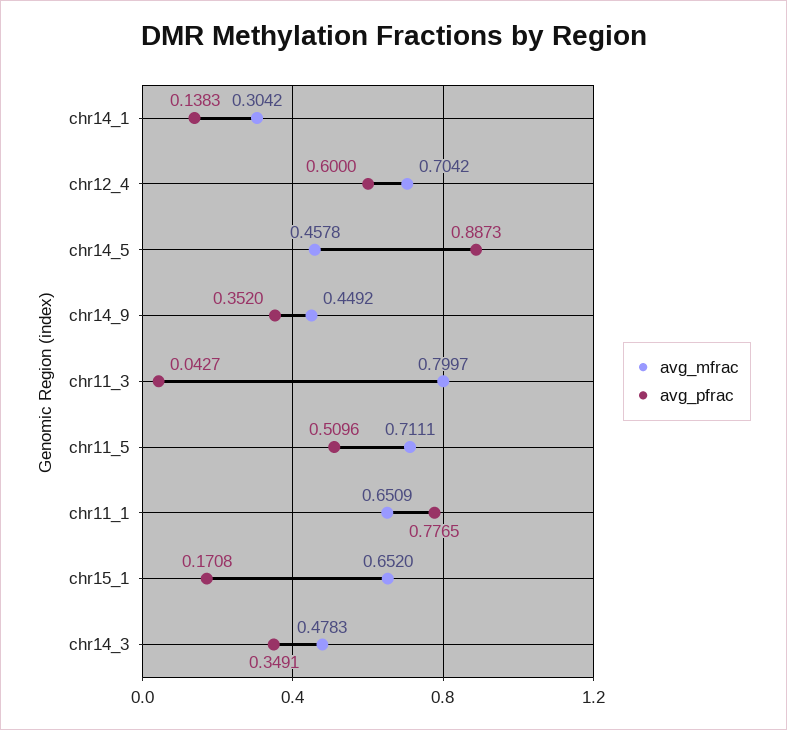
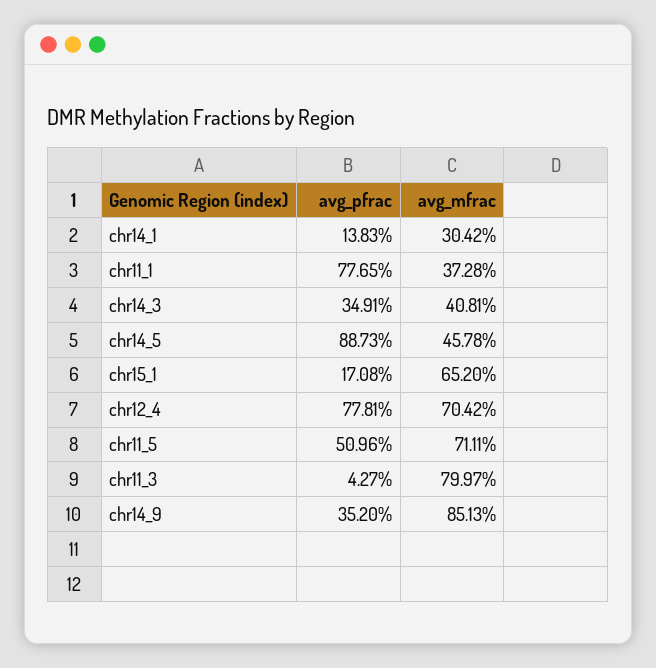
  {
    "avg_mfrac": {
      "chr14_1": 0.3042,
      "chr12_4": 0.7042,
      "chr14_5": 0.4578,
-     "chr14_9": 0.4492,
+     "chr14_9": 0.8513,
      "chr11_3": 0.7997,
      "chr11_5": 0.7111,
-     "chr11_1": 0.6509,
+     "chr11_1": 0.3728,
      "chr15_1": 0.652,
-     "chr14_3": 0.4783
+     "chr14_3": 0.4081
    },
    "avg_pfrac": {
      "chr14_1": 0.1383,
-     "chr12_4": 0.6,
+     "chr12_4": 0.7781,
      "chr14_5": 0.8873,
      "chr14_9": 0.352,
      "chr11_3": 0.0427,
      "chr11_5": 0.5096,
      "chr11_1": 0.7765,
      "chr15_1": 0.1708,
      "chr14_3": 0.3491
    }
  }

